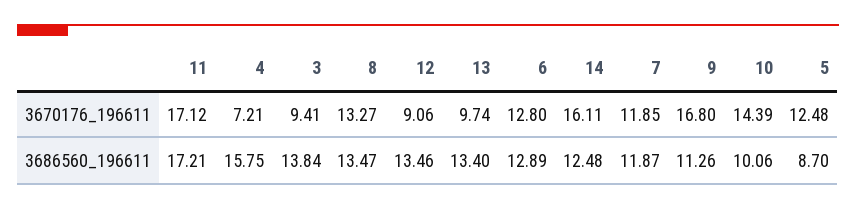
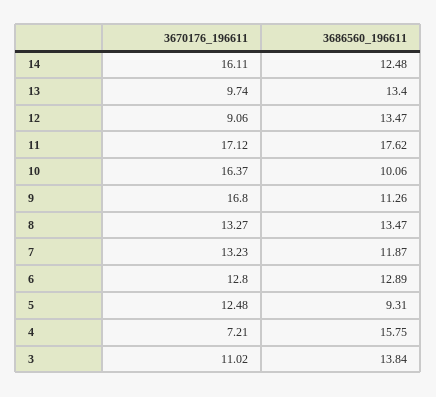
  {
    "11": {
      "3670176_196611": 17.12,
-     "3686560_196611": 17.21
+     "3686560_196611": 17.62
    },
    "4": {
      "3670176_196611": 7.21,
      "3686560_196611": 15.75
    },
    "3": {
-     "3670176_196611": 9.41,
+     "3670176_196611": 11.02,
      "3686560_196611": 13.84
    },
    "8": {
      "3670176_196611": 13.27,
      "3686560_196611": 13.47
    },
    "12": {
      "3670176_196611": 9.06,
-     "3686560_196611": 13.46
+     "3686560_196611": 13.47
    },
    "13": {
      "3670176_196611": 9.74,
      "3686560_196611": 13.4
    },
    "6": {
      "3670176_196611": 12.8,
      "3686560_196611": 12.89
    },
    "14": {
      "3670176_196611": 16.11,
      "3686560_196611": 12.48
    },
    "7": {
-     "3670176_196611": 11.85,
+     "3670176_196611": 13.23,
      "3686560_196611": 11.87
    },
    "9": {
      "3670176_196611": 16.8,
      "3686560_196611": 11.26
    },
    "10": {
-     "3670176_196611": 14.39,
+     "3670176_196611": 16.37,
      "3686560_196611": 10.06
    },
    "5": {
      "3670176_196611": 12.48,
-     "3686560_196611": 8.7
+     "3686560_196611": 9.31
    }
  }

